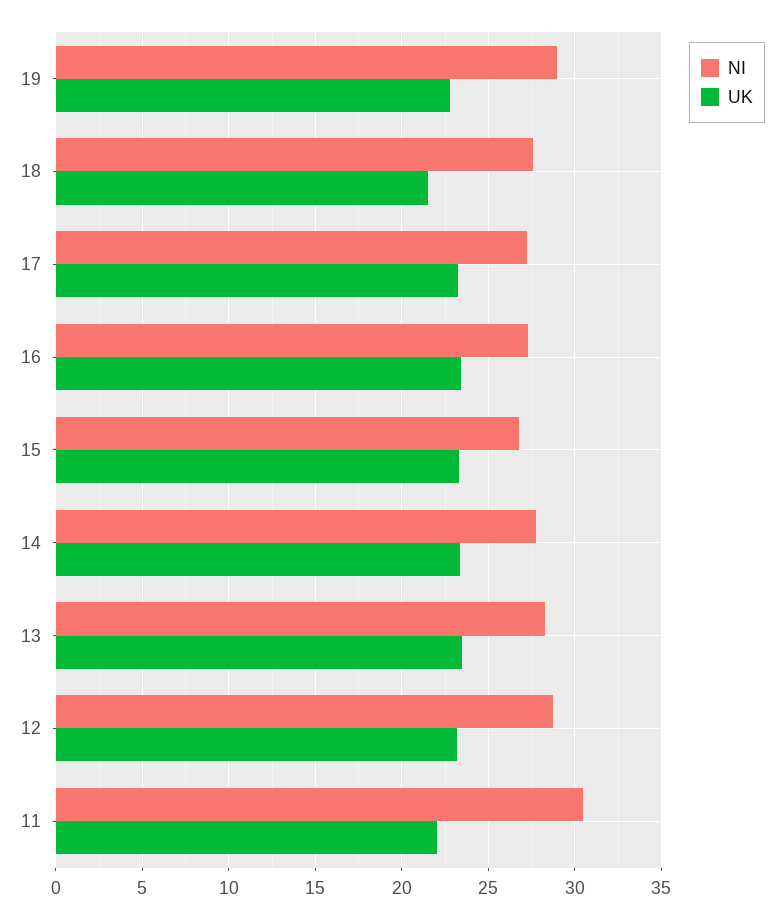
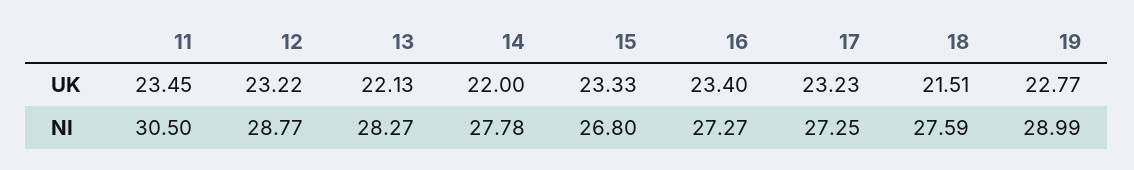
  {
    "NI": {
      "19": 28.99,
      "18": 27.59,
      "17": 27.25,
      "16": 27.27,
      "15": 26.8,
      "14": 27.78,
      "13": 28.27,
      "12": 28.77,
      "11": 30.5
    },
    "UK": {
      "19": 22.77,
      "18": 21.51,
      "17": 23.23,
      "16": 23.4,
      "15": 23.33,
-     "14": 23.5,
+     "14": 22,
-     "13": 23.5,
+     "13": 22.13,
      "12": 23.22,
-     "11": 22
+     "11": 23.45
    }
  }

